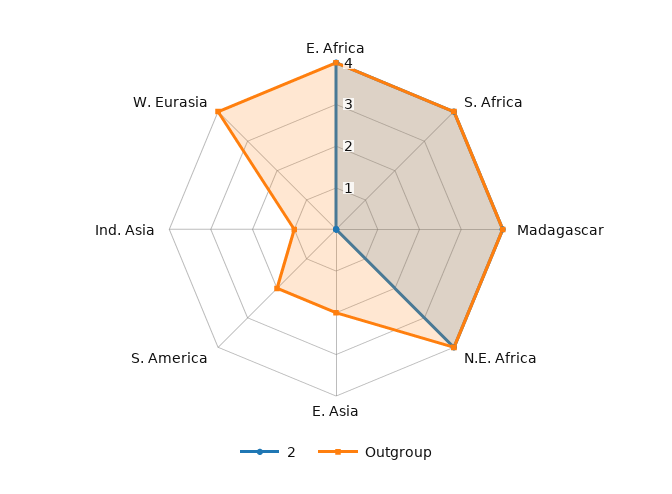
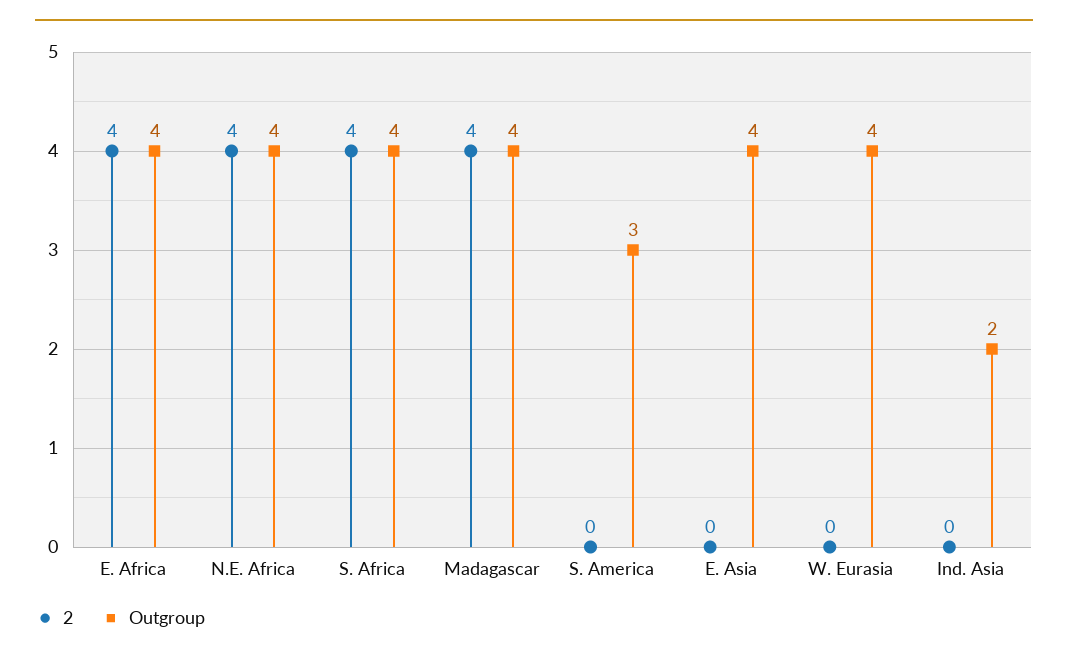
  {
    "2": {
      "E. Africa": 4,
      "S. Africa": 4,
      "Madagascar": 4,
      "N.E. Africa": 4,
      "E. Asia": 0,
      "S. America": 0,
      "Ind. Asia": 0,
      "W. Eurasia": 0
    },
    "Outgroup": {
      "E. Africa": 4,
      "S. Africa": 4,
      "Madagascar": 4,
      "N.E. Africa": 4,
-     "E. Asia": 2,
+     "E. Asia": 4,
-     "S. America": 2,
+     "S. America": 3,
-     "Ind. Asia": 1,
+     "Ind. Asia": 2,
      "W. Eurasia": 4
    }
  }

